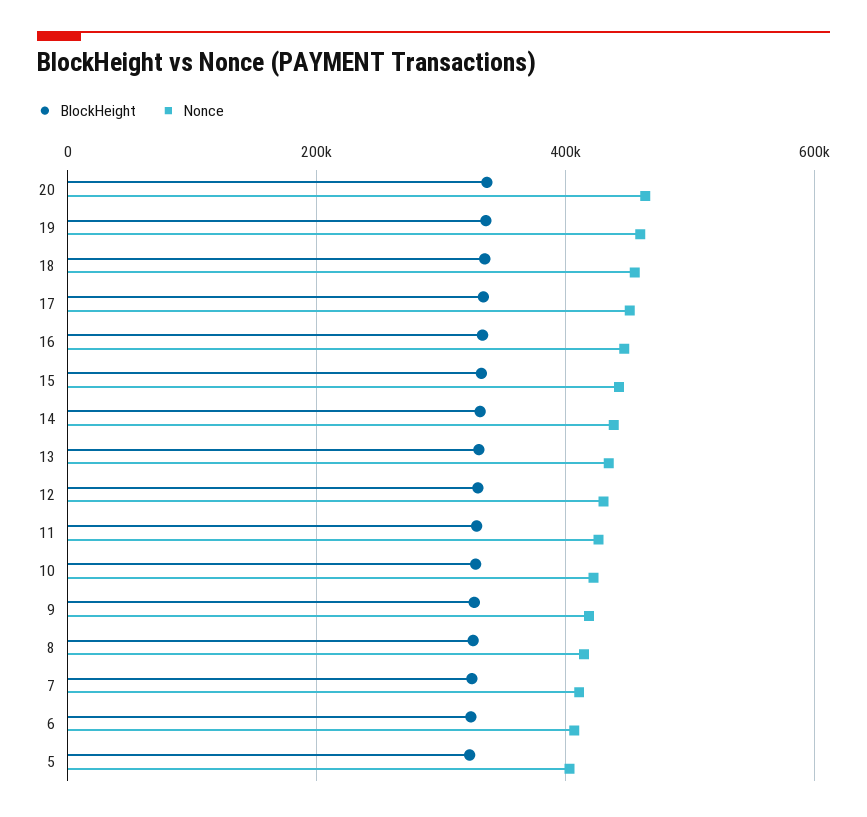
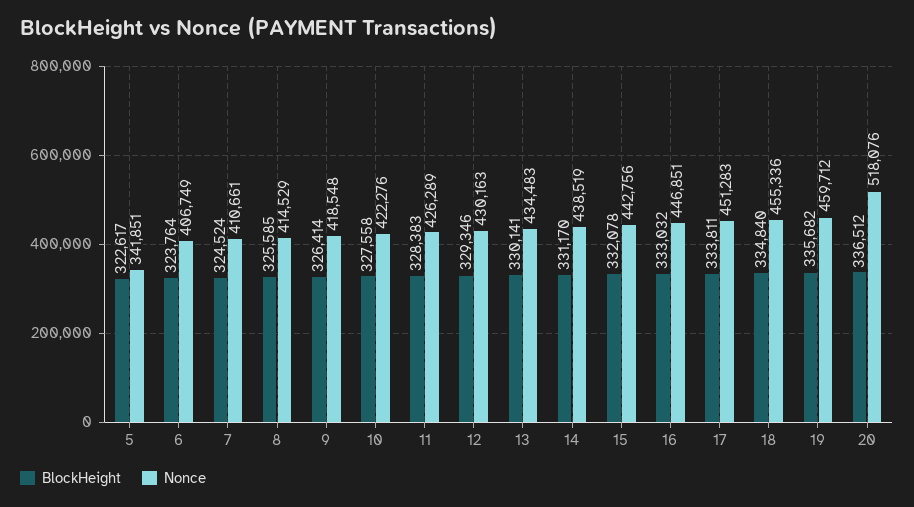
  {
    "BlockHeight": {
      "20": 336512,
      "19": 335682,
      "18": 334840,
      "17": 333811,
      "16": 333032,
      "15": 332078,
      "14": 331170,
      "13": 330141,
      "12": 329346,
      "11": 328383,
      "10": 327558,
      "9": 326414,
      "8": 325585,
      "7": 324524,
      "6": 323764,
      "5": 322617
    },
    "Nonce": {
-     "20": 460000,
+     "20": 518076,
      "19": 459712,
      "18": 455336,
      "17": 451283,
      "16": 446851,
      "15": 442756,
      "14": 438519,
      "13": 434483,
      "12": 430163,
      "11": 426289,
      "10": 422276,
      "9": 418548,
      "8": 414529,
      "7": 410661,
      "6": 406749,
-     "5": 400000
+     "5": 341851
    }
  }

